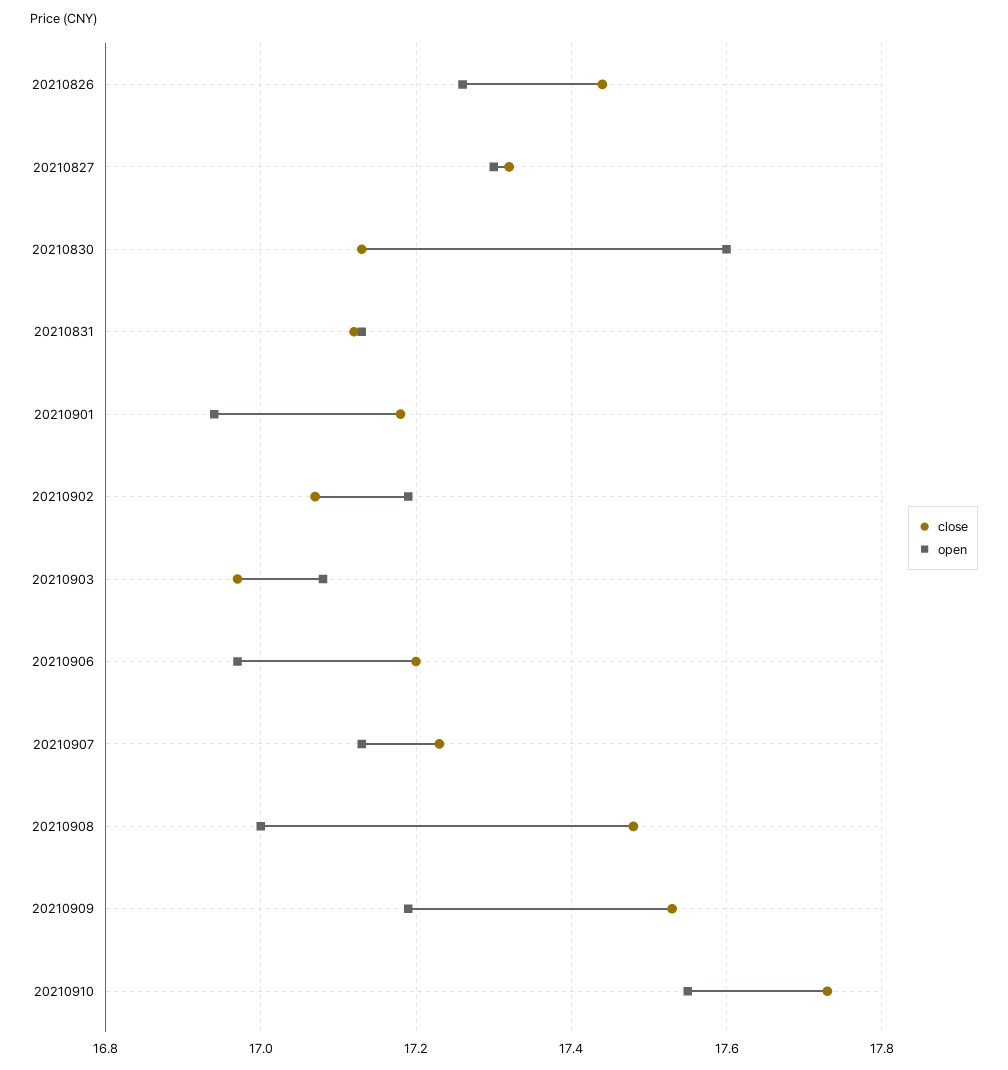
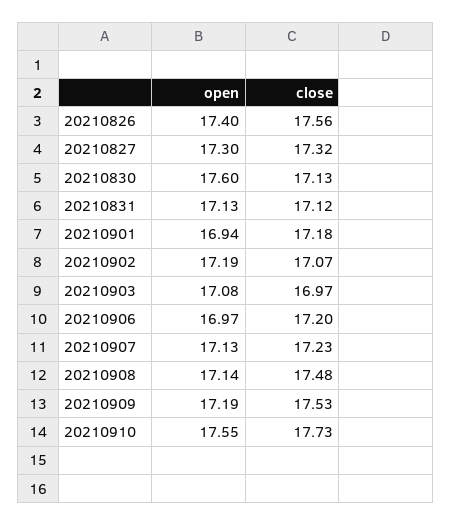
  {
    "close": {
-     "20210826": 17.45,
+     "20210826": 17.56,
      "20210827": 17.32,
      "20210830": 17.13,
      "20210831": 17.12,
      "20210901": 17.18,
      "20210902": 17.07,
      "20210903": 16.97,
      "20210906": 17.2,
      "20210907": 17.23,
      "20210908": 17.48,
      "20210909": 17.53,
      "20210910": 17.73
    },
    "open": {
-     "20210826": 17.25,
+     "20210826": 17.4,
      "20210827": 17.3,
      "20210830": 17.6,
      "20210831": 17.13,
      "20210901": 16.94,
      "20210902": 17.19,
      "20210903": 17.08,
      "20210906": 16.97,
      "20210907": 17.13,
-     "20210908": 17,
+     "20210908": 17.14,
      "20210909": 17.19,
      "20210910": 17.55
    }
  }

